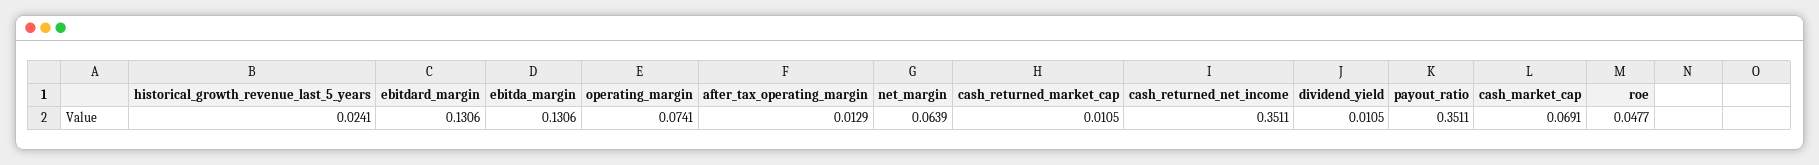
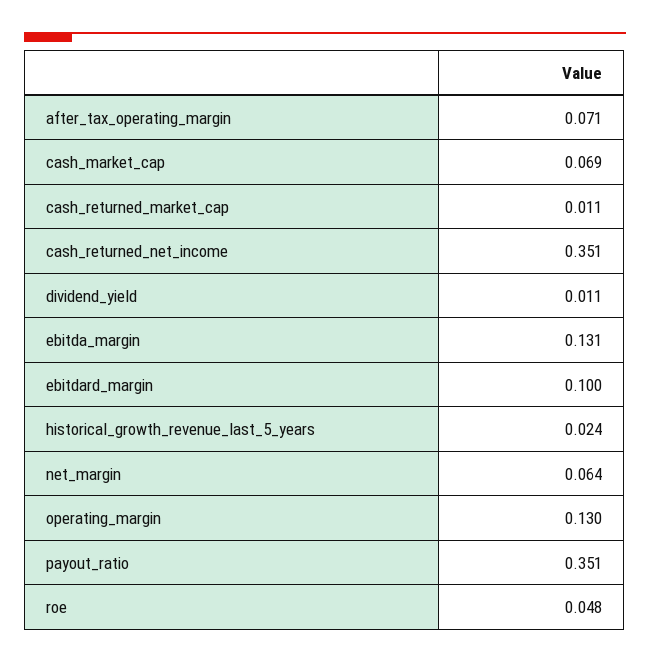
  {
    "historical_growth_revenue_last_5_years": 0.0241,
-   "ebitdard_margin": 0.1306,
+   "ebitdard_margin": 0.1,
    "ebitda_margin": 0.1306,
-   "operating_margin": 0.0741,
+   "operating_margin": 0.13,
-   "after_tax_operating_margin": 0.0129,
+   "after_tax_operating_margin": 0.071,
    "net_margin": 0.0639,
    "cash_returned_market_cap": 0.0105,
    "cash_returned_net_income": 0.3511,
    "dividend_yield": 0.0105,
    "payout_ratio": 0.3511,
    "cash_market_cap": 0.0691,
    "roe": 0.0477
  }

